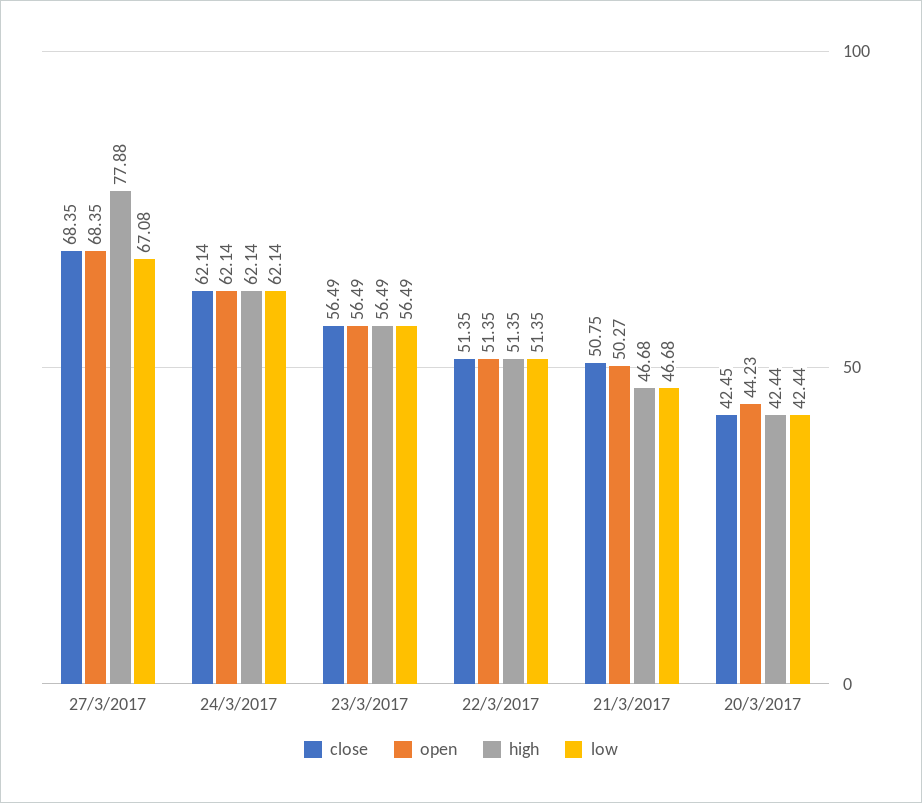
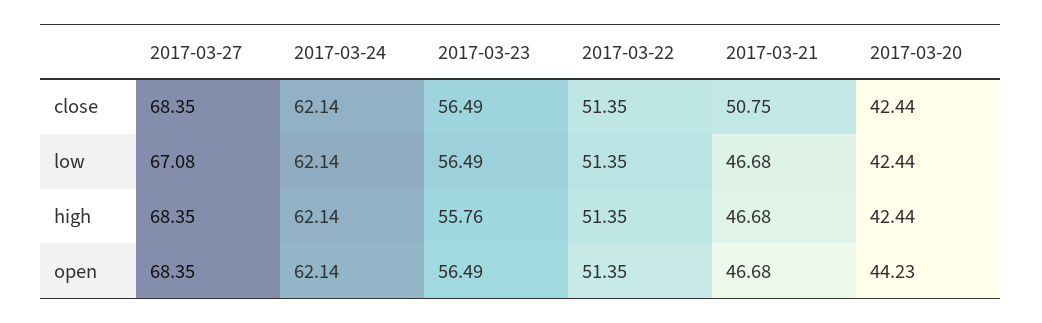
  {
    "close": {
      "27/3/2017": 68.35,
      "24/3/2017": 62.14,
      "23/3/2017": 56.49,
      "22/3/2017": 51.35,
      "21/3/2017": 50.75,
-     "20/3/2017": 42.45
+     "20/3/2017": 42.44
    },
    "open": {
      "27/3/2017": 68.35,
      "24/3/2017": 62.14,
      "23/3/2017": 56.49,
      "22/3/2017": 51.35,
-     "21/3/2017": 50.27,
+     "21/3/2017": 46.68,
      "20/3/2017": 44.23
    },
    "high": {
-     "27/3/2017": 77.88,
+     "27/3/2017": 68.35,
      "24/3/2017": 62.14,
-     "23/3/2017": 56.49,
+     "23/3/2017": 55.76,
      "22/3/2017": 51.35,
      "21/3/2017": 46.68,
      "20/3/2017": 42.44
    },
    "low": {
      "27/3/2017": 67.08,
      "24/3/2017": 62.14,
      "23/3/2017": 56.49,
      "22/3/2017": 51.35,
      "21/3/2017": 46.68,
      "20/3/2017": 42.44
    }
  }

